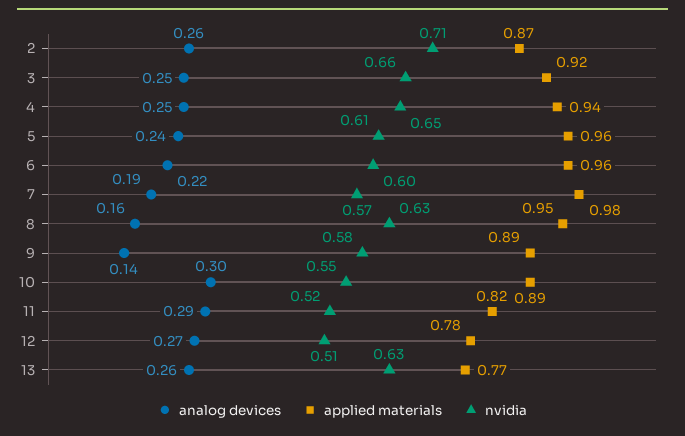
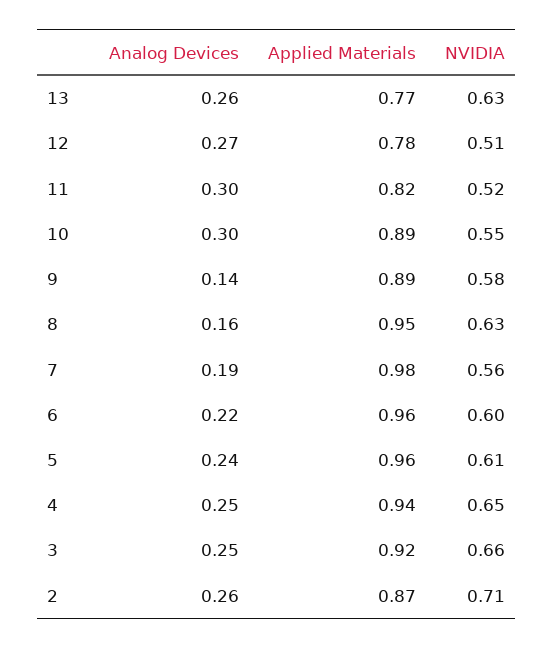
  {
    "analog devices": {
      "2": 0.26,
      "3": 0.25,
      "4": 0.25,
      "5": 0.24,
      "6": 0.22,
      "7": 0.19,
      "8": 0.16,
      "9": 0.14,
      "10": 0.3,
-     "11": 0.29,
+     "11": 0.3,
      "12": 0.27,
      "13": 0.26
    },
    "applied materials": {
      "2": 0.87,
      "3": 0.92,
      "4": 0.94,
      "5": 0.96,
      "6": 0.96,
      "7": 0.98,
      "8": 0.95,
      "9": 0.89,
      "10": 0.89,
      "11": 0.82,
      "12": 0.78,
      "13": 0.77
    },
    "nvidia": {
      "2": 0.71,
      "3": 0.66,
      "4": 0.65,
      "5": 0.61,
      "6": 0.6,
-     "7": 0.57,
+     "7": 0.56,
      "8": 0.63,
      "9": 0.58,
      "10": 0.55,
      "11": 0.52,
      "12": 0.51,
      "13": 0.63
    }
  }

